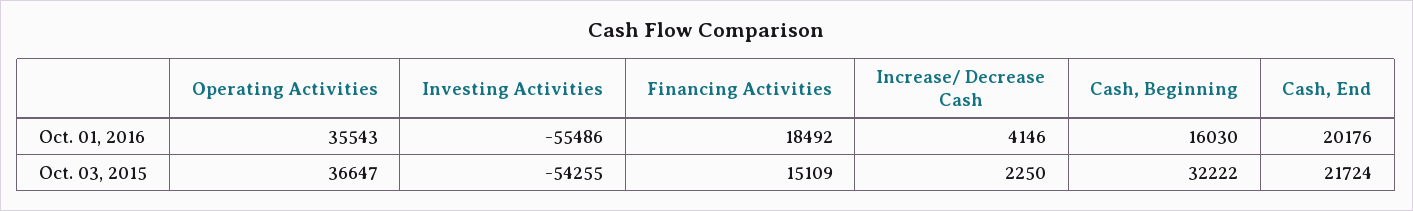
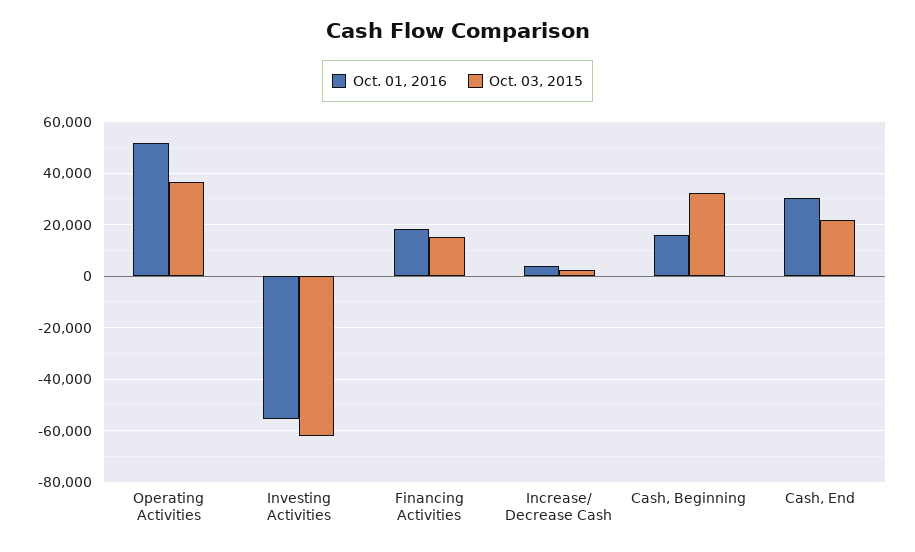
  {
    "Oct. 01, 2016": {
-     "Operating Activities": 35543,
+     "Operating Activities": 52500,
      "Investing Activities": -55486,
      "Financing Activities": 18492,
      "Increase/ Decrease Cash": 4146,
      "Cash, Beginning": 16030,
-     "Cash, End": 20176
+     "Cash, End": 30000
    },
    "Oct. 03, 2015": {
      "Operating Activities": 36647,
-     "Investing Activities": -54255,
+     "Investing Activities": -62500,
      "Financing Activities": 15109,
      "Increase/ Decrease Cash": 2250,
      "Cash, Beginning": 32222,
      "Cash, End": 21724
    }
  }

